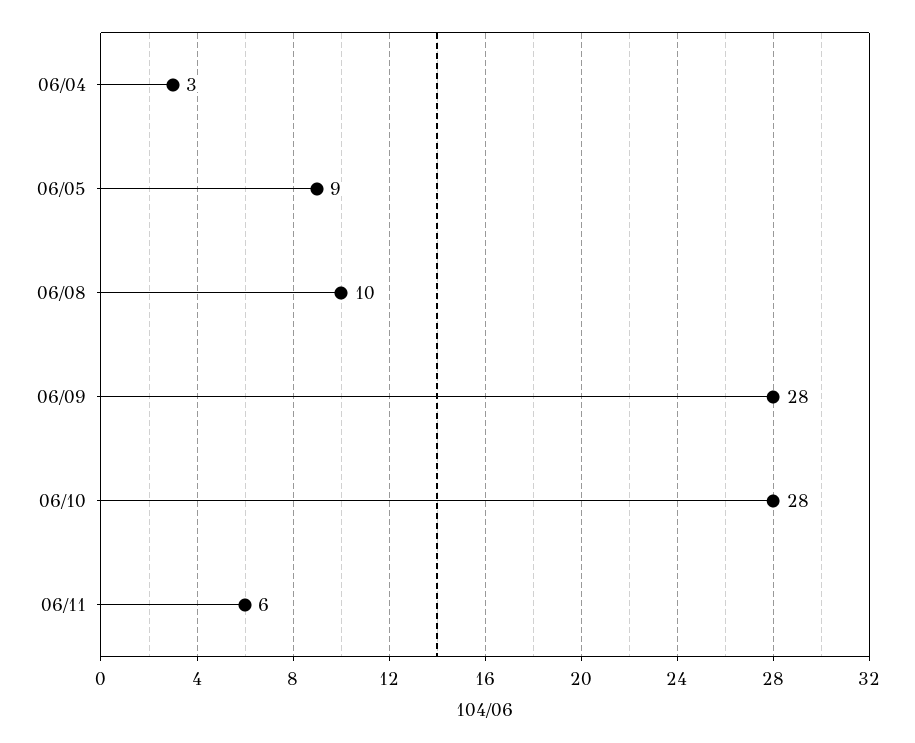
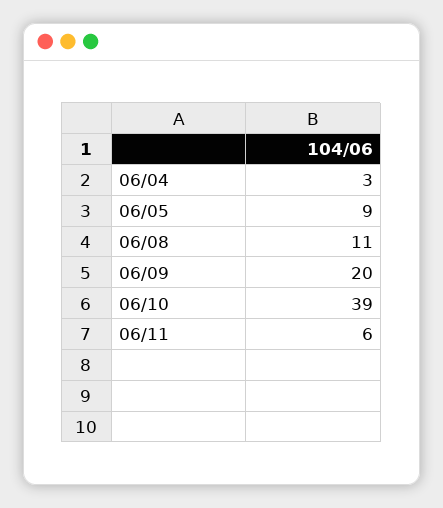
  {
    "06/04": 3,
    "06/05": 9,
-   "06/08": 10,
+   "06/08": 11,
-   "06/09": 28,
+   "06/09": 20,
-   "06/10": 28,
+   "06/10": 39,
    "06/11": 6
  }

